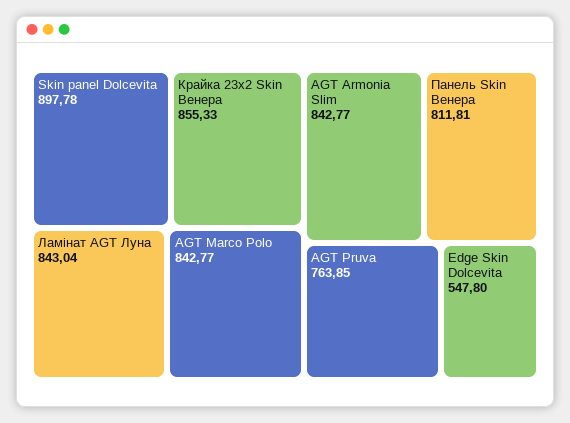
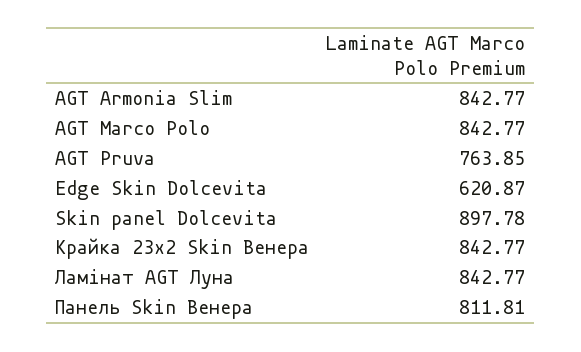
  {
    "Skin panel Dolcevita": 897.78,
-   "Крайка 23x2 Skin Венера": 855.33,
+   "Крайка 23x2 Skin Венера": 842.77,
-   "Ламінат AGT Луна": 843.04,
+   "Ламінат AGT Луна": 842.77,
    "AGT Marco Polo": 842.77,
    "AGT Armonia Slim": 842.77,
    "Панель Skin Венера": 811.81,
    "AGT Pruva": 763.85,
-   "Edge Skin Dolcevita": 547.8
+   "Edge Skin Dolcevita": 620.87
  }

